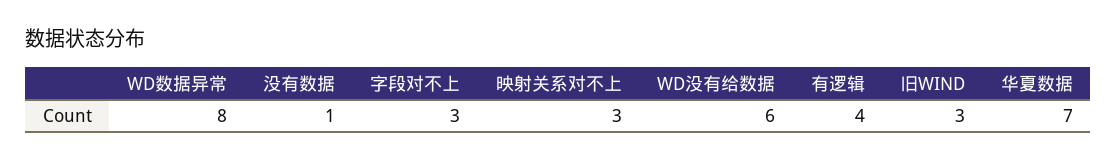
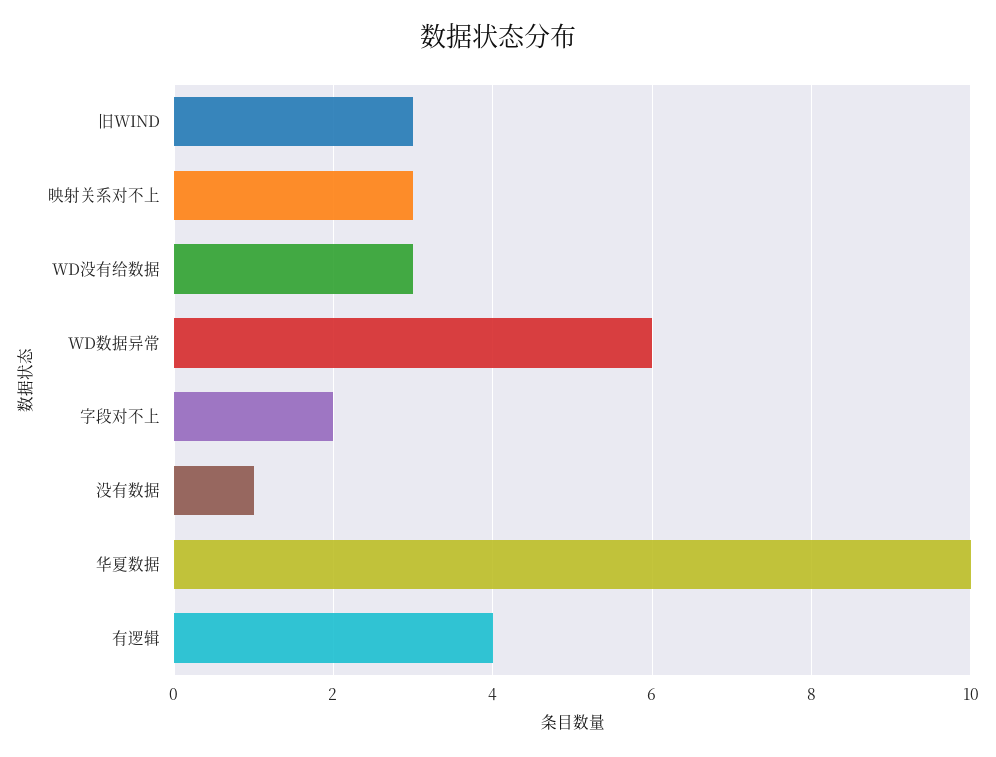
  {
-   "WD数据异常": 8,
+   "WD数据异常": 6,
    "没有数据": 1,
-   "字段对不上": 3,
+   "字段对不上": 2,
    "映射关系对不上": 3,
-   "WD没有给数据": 6,
+   "WD没有给数据": 3,
    "有逻辑": 4,
    "旧WIND": 3,
-   "华夏数据": 7
+   "华夏数据": 10
  }

